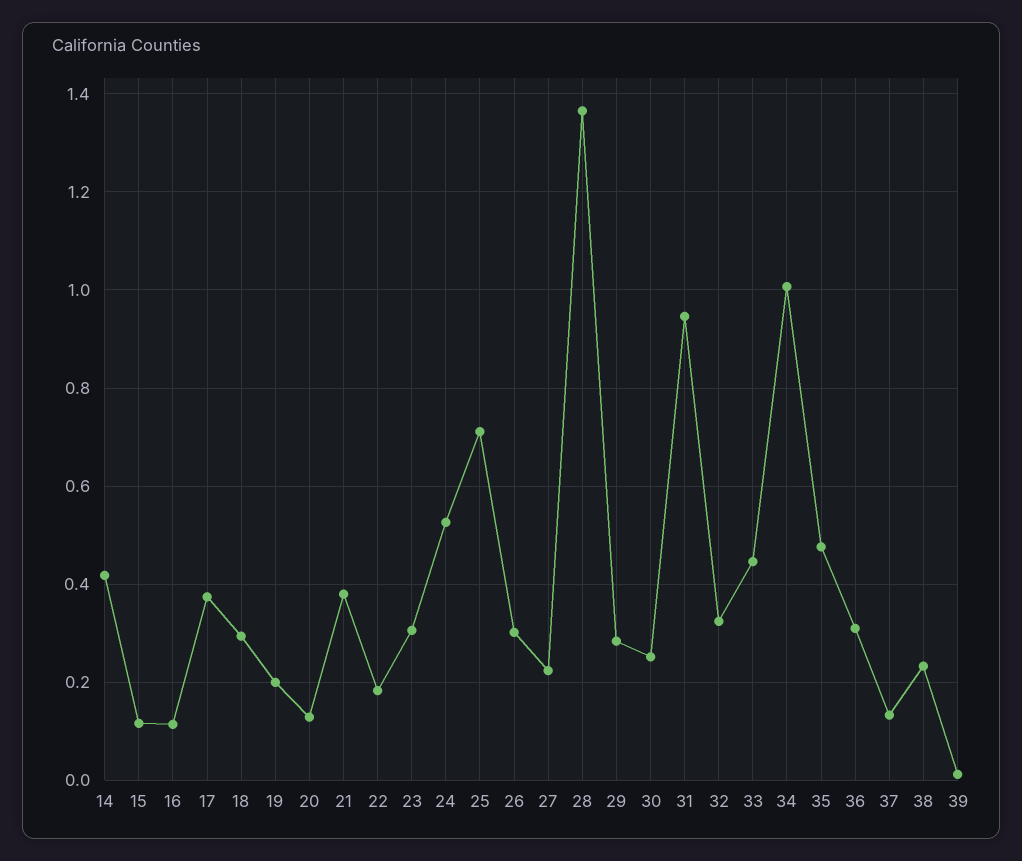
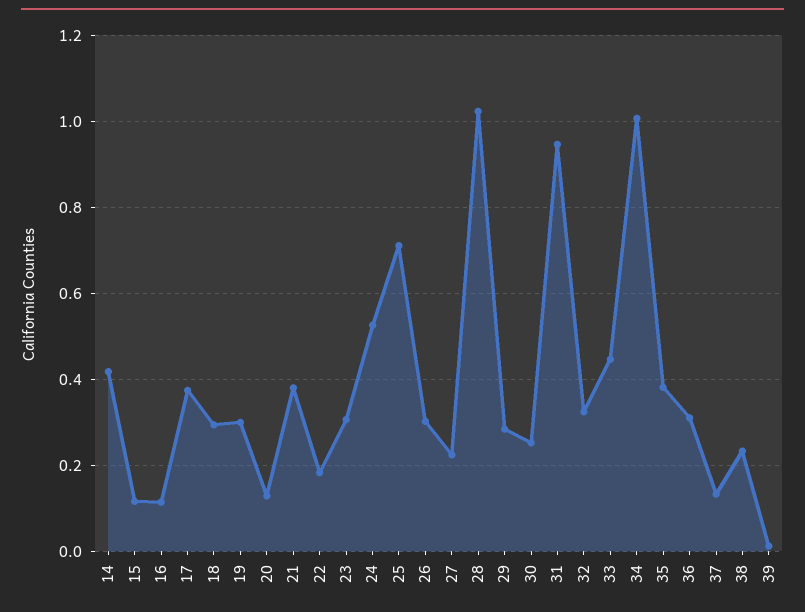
  {
    "14": 0.42,
    "15": 0.12,
    "16": 0.12,
    "17": 0.38,
    "18": 0.3,
-   "19": 0.2,
+   "19": 0.3,
    "20": 0.12,
    "21": 0.38,
    "22": 0.18,
    "23": 0.3,
    "24": 0.52,
    "25": 0.72,
    "26": 0.3,
    "27": 0.22,
-   "28": 1.36,
+   "28": 1.02,
    "29": 0.28,
    "30": 0.26,
    "31": 0.94,
    "32": 0.32,
    "33": 0.44,
    "34": 1,
-   "35": 0.48,
+   "35": 0.38,
    "36": 0.32,
    "37": 0.14,
    "38": 0.24,
    "39": 0.02
  }

